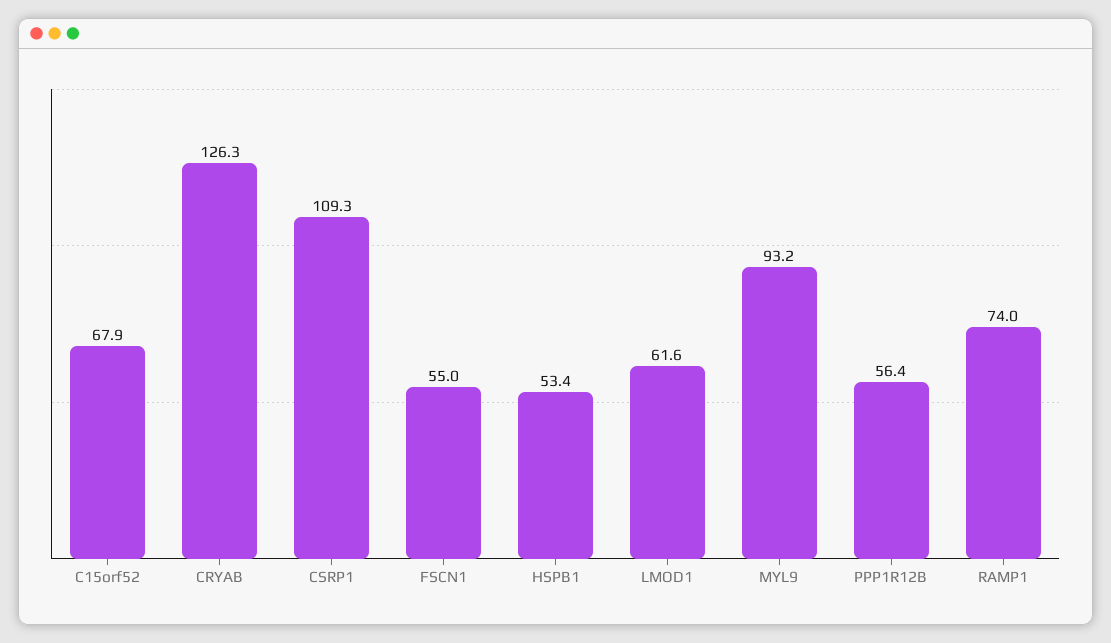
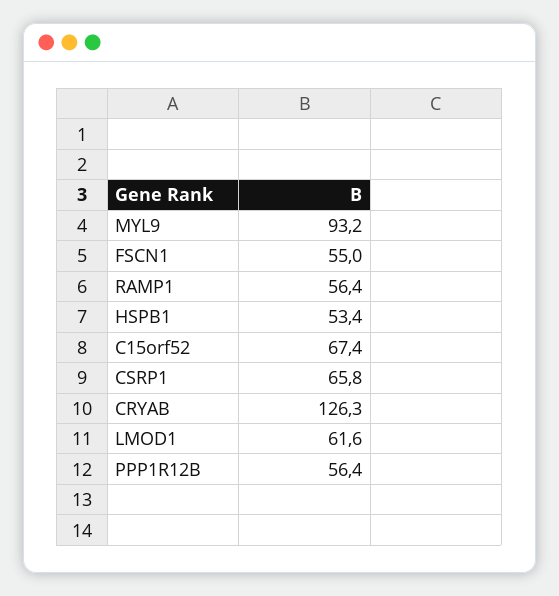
  {
-   "C15orf52": 67.9,
+   "C15orf52": 67.4,
    "CRYAB": 126.3,
-   "CSRP1": 109.3,
+   "CSRP1": 65.8,
    "FSCN1": 55,
    "HSPB1": 53.4,
    "LMOD1": 61.6,
    "MYL9": 93.2,
    "PPP1R12B": 56.4,
-   "RAMP1": 74
+   "RAMP1": 56.4
  }

